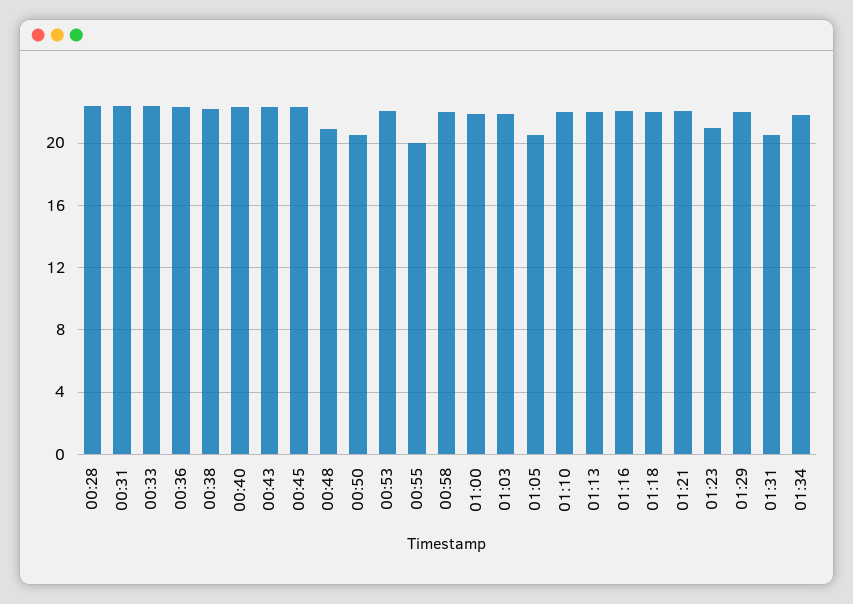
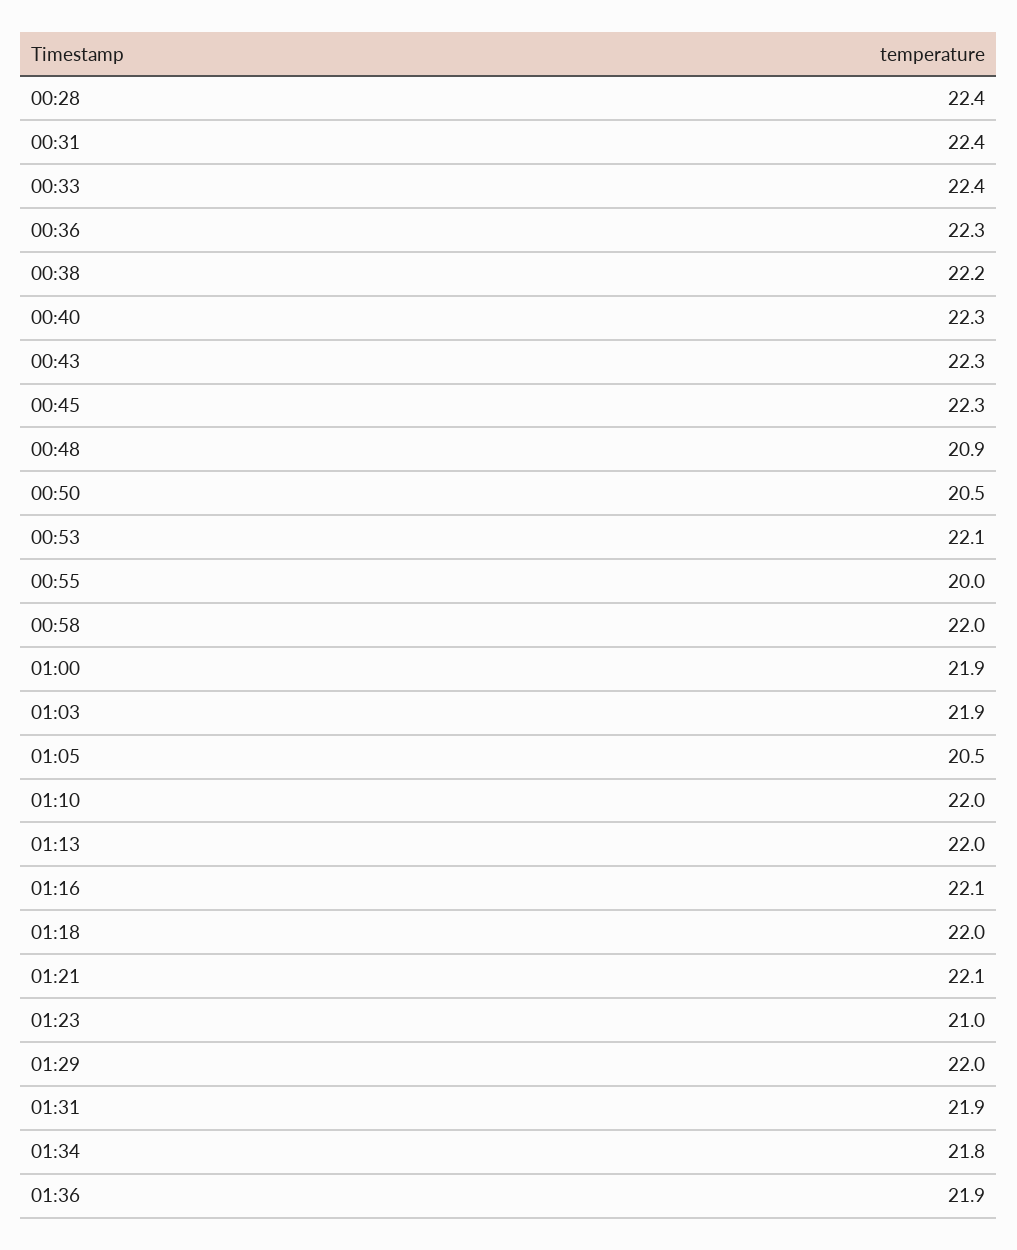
  {
    "00:28": 22.4,
    "00:31": 22.4,
    "00:33": 22.4,
    "00:36": 22.3,
    "00:38": 22.2,
    "00:40": 22.3,
    "00:43": 22.3,
    "00:45": 22.3,
    "00:48": 20.9,
    "00:50": 20.5,
    "00:53": 22.1,
    "00:55": 20,
    "00:58": 22,
    "01:00": 21.9,
    "01:03": 21.9,
    "01:05": 20.5,
    "01:10": 22,
    "01:13": 22,
    "01:16": 22.1,
    "01:18": 22,
    "01:21": 22.1,
    "01:23": 21,
    "01:29": 22,
-   "01:31": 20.5,
+   "01:31": 21.9,
-   "01:34": 21.8
+   "01:34": 21.8,
+   "01:36": 21.9
  }

